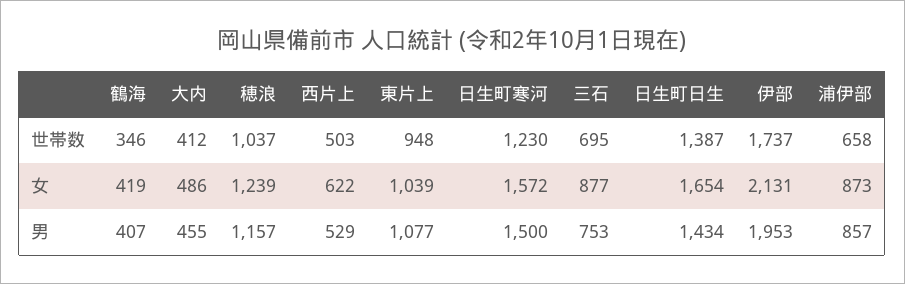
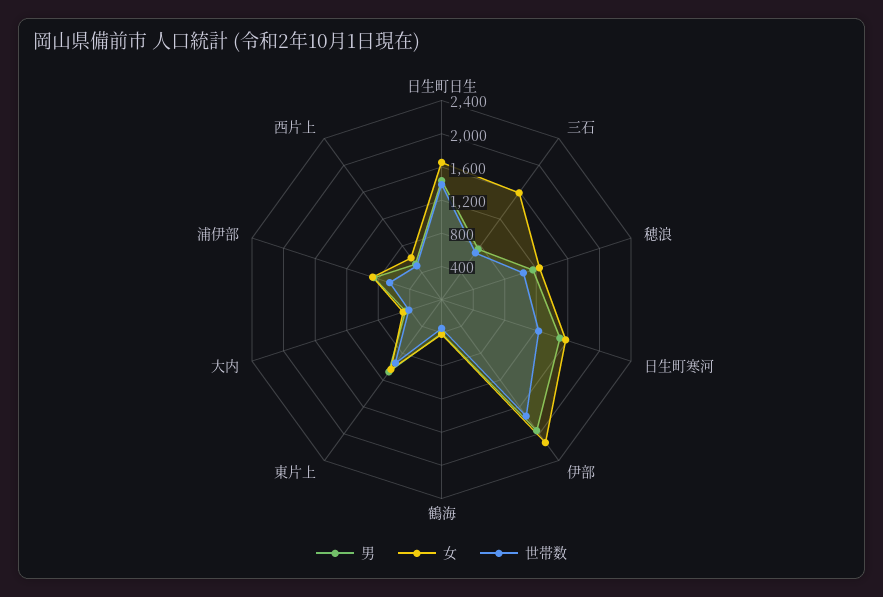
  {
    "世帯数": {
      "鶴海": 346,
      "大内": 412,
      "穂浪": 1037,
      "西片上": 503,
      "東片上": 948,
      "日生町寒河": 1230,
      "三石": 695,
      "日生町日生": 1387,
      "伊部": 1737,
      "浦伊部": 658
    },
    "女": {
      "鶴海": 419,
      "大内": 486,
      "穂浪": 1239,
      "西片上": 622,
      "東片上": 1039,
      "日生町寒河": 1572,
-     "三石": 877,
+     "三石": 1600,
      "日生町日生": 1654,
      "伊部": 2131,
      "浦伊部": 873
    },
    "男": {
      "鶴海": 407,
      "大内": 455,
      "穂浪": 1157,
      "西片上": 529,
      "東片上": 1077,
      "日生町寒河": 1500,
      "三石": 753,
      "日生町日生": 1434,
      "伊部": 1953,
      "浦伊部": 857
    }
  }

